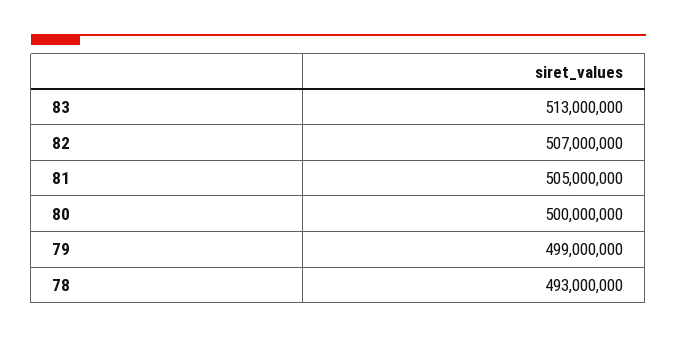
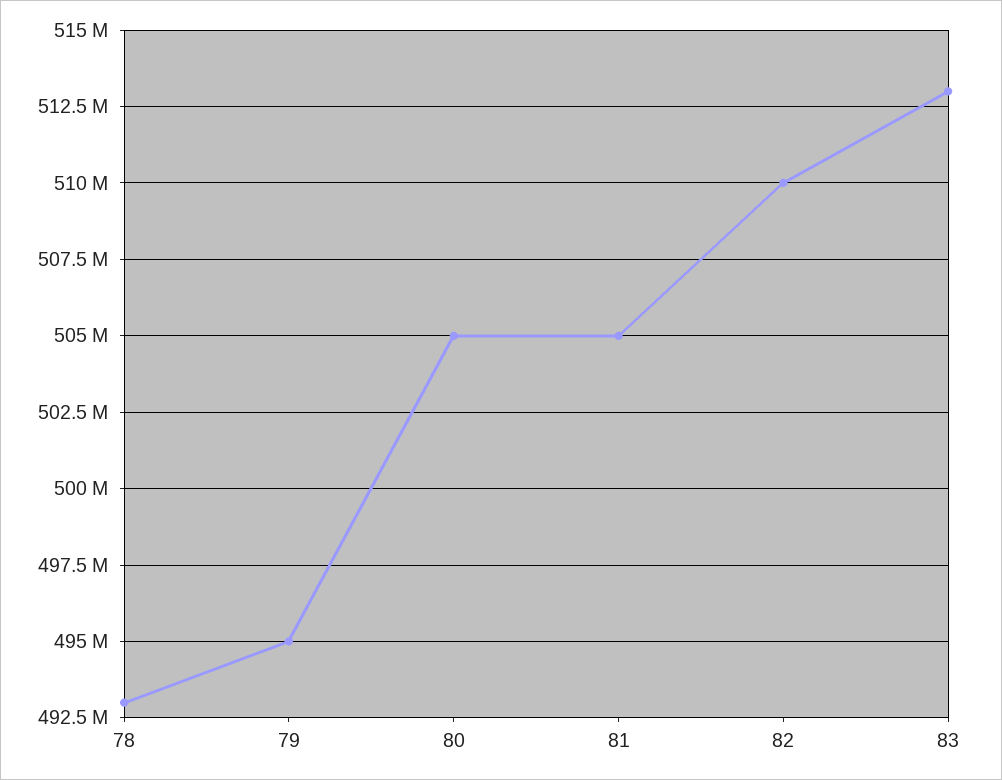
  {
    "83": 513000000,
-   "82": 507000000,
+   "82": 510000000,
    "81": 505000000,
-   "80": 500000000,
+   "80": 505000000,
-   "79": 499000000,
+   "79": 495000000,
    "78": 493000000
  }

